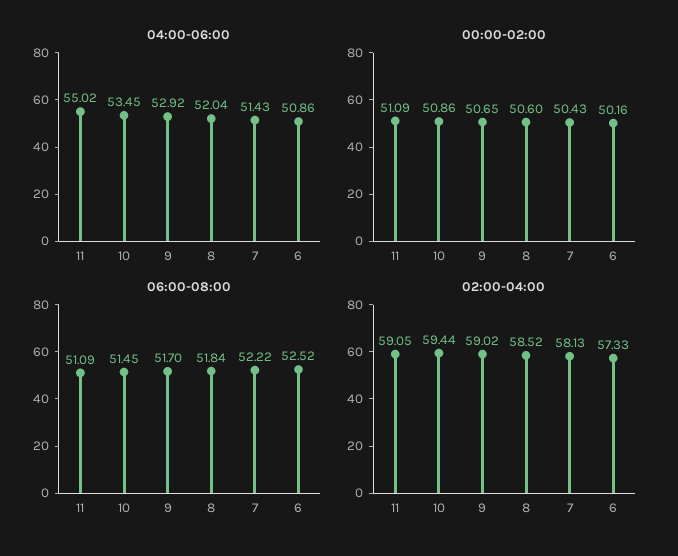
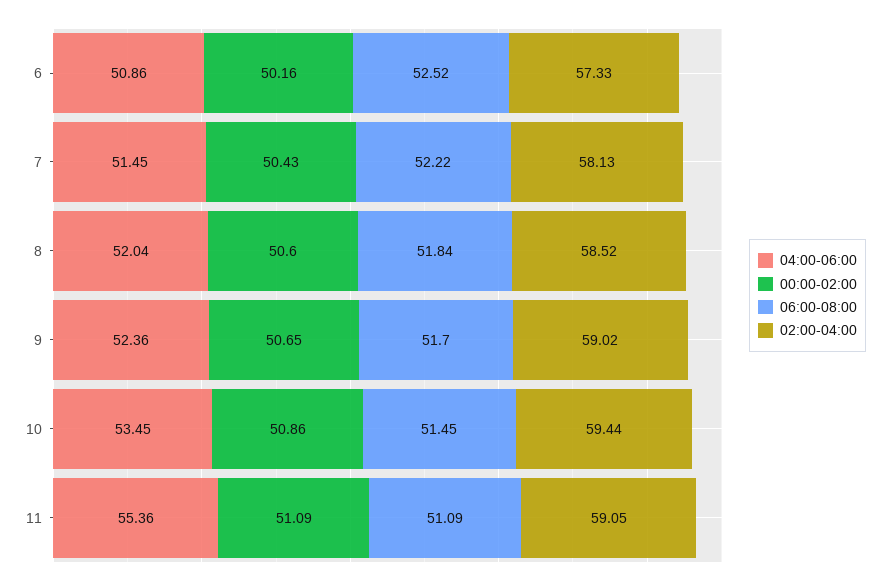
  {
    "04:00-06:00": {
-     "11": 55.02,
+     "11": 55.36,
      "10": 53.45,
-     "9": 52.92,
+     "9": 52.36,
      "8": 52.04,
-     "7": 51.43,
+     "7": 51.45,
      "6": 50.86
    },
    "00:00-02:00": {
      "11": 51.09,
      "10": 50.86,
      "9": 50.65,
      "8": 50.6,
      "7": 50.43,
      "6": 50.16
    },
    "06:00-08:00": {
      "11": 51.09,
      "10": 51.45,
      "9": 51.7,
      "8": 51.84,
      "7": 52.22,
      "6": 52.52
    },
    "02:00-04:00": {
      "11": 59.05,
      "10": 59.44,
      "9": 59.02,
      "8": 58.52,
      "7": 58.13,
      "6": 57.33
    }
  }

